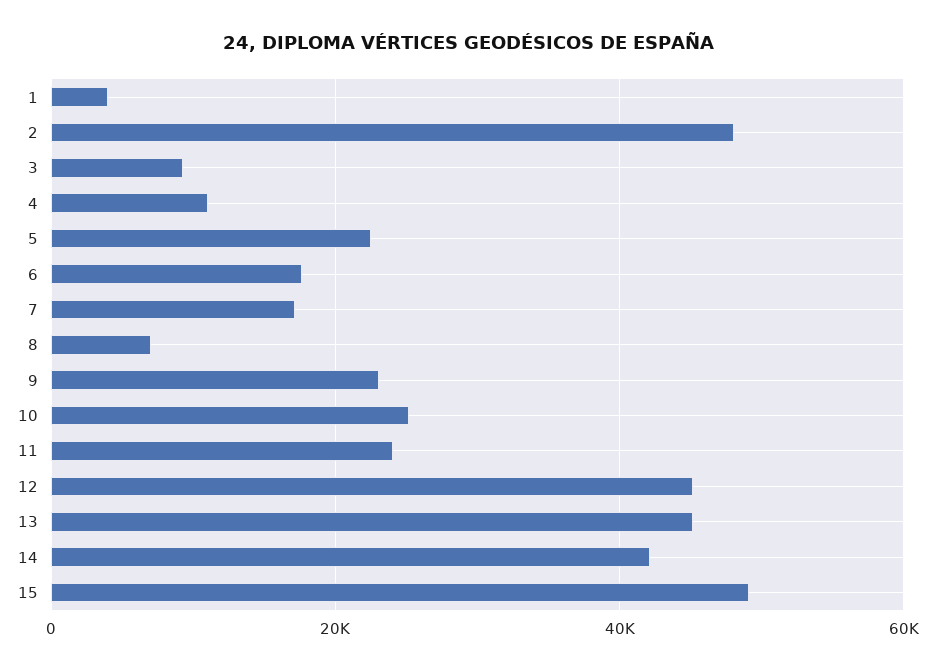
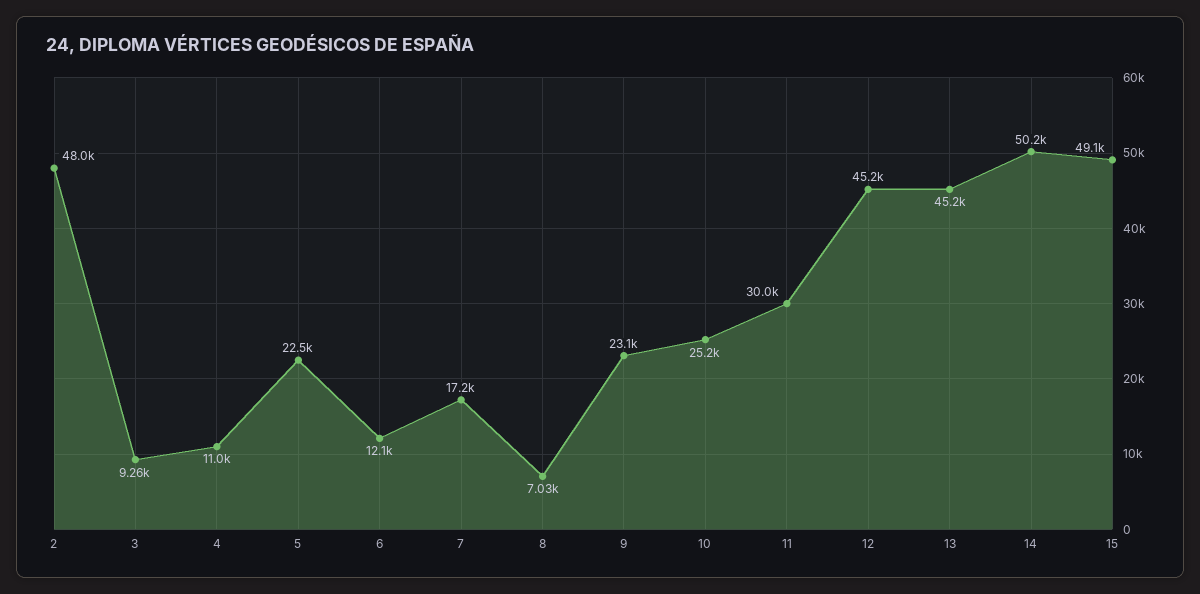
  {
-   "1": 4000,
    "2": 48000,
    "3": 9260,
    "4": 11000,
    "5": 22500,
-   "6": 18000,
+   "6": 12100,
    "7": 17200,
    "8": 7030,
    "9": 23100,
    "10": 25200,
-   "11": 24000,
+   "11": 30000,
    "12": 45200,
    "13": 45200,
-   "14": 42000,
+   "14": 50200,
    "15": 49100
  }

